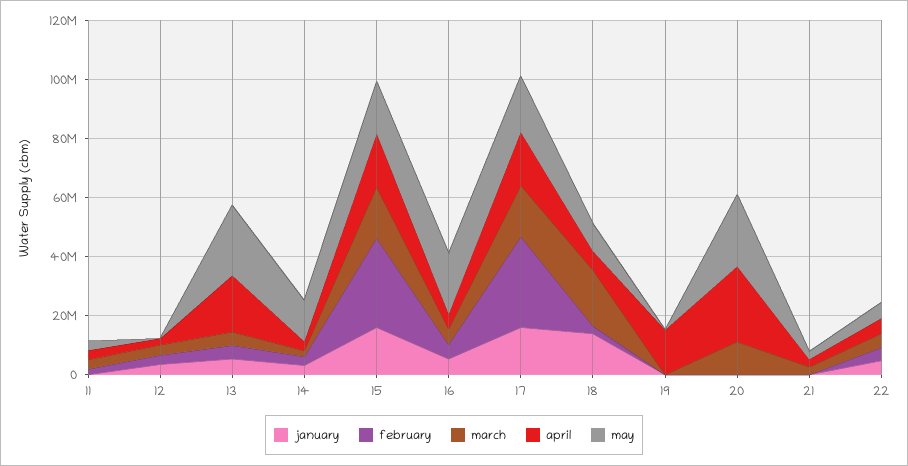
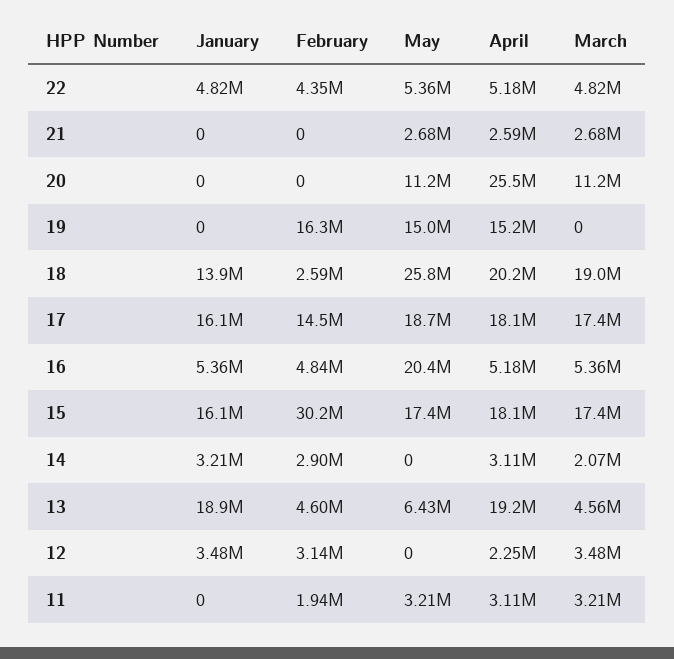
  {
    "january": {
      "11": 0,
      "12": 3480000,
-     "13": 5000000,
+     "13": 18900000,
      "14": 3210000,
      "15": 16100000,
      "16": 5360000,
      "17": 16100000,
      "18": 13900000,
      "19": 0,
      "20": 0,
      "21": 0,
      "22": 4820000
    },
    "february": {
      "11": 1940000,
      "12": 3140000,
      "13": 4600000,
      "14": 2900000,
      "15": 30200000,
      "16": 4840000,
-     "17": 30000000,
+     "17": 14500000,
      "18": 2590000,
-     "19": 0,
+     "19": 16300000,
      "20": 0,
      "21": 0,
      "22": 4350000
    },
    "march": {
      "11": 3210000,
      "12": 3480000,
      "13": 4560000,
      "14": 2070000,
      "15": 17400000,
      "16": 5360000,
      "17": 17400000,
      "18": 19000000,
      "19": 0,
      "20": 11200000,
      "21": 2680000,
      "22": 4820000
    },
    "april": {
      "11": 3110000,
      "12": 2250000,
      "13": 19200000,
      "14": 3110000,
      "15": 18100000,
      "16": 5180000,
      "17": 18100000,
-     "18": 5000000,
+     "18": 20200000,
      "19": 15200000,
      "20": 25500000,
      "21": 2590000,
      "22": 5180000
    },
    "may": {
      "11": 3210000,
      "12": 0,
-     "13": 25000000,
+     "13": 6430000,
-     "14": 15000000,
+     "14": 0,
      "15": 17400000,
      "16": 20400000,
      "17": 18700000,
-     "18": 10000000,
+     "18": 25800000,
-     "19": 0,
+     "19": 15000000,
-     "20": 25000000,
+     "20": 11200000,
      "21": 2680000,
      "22": 5360000
    }
  }

